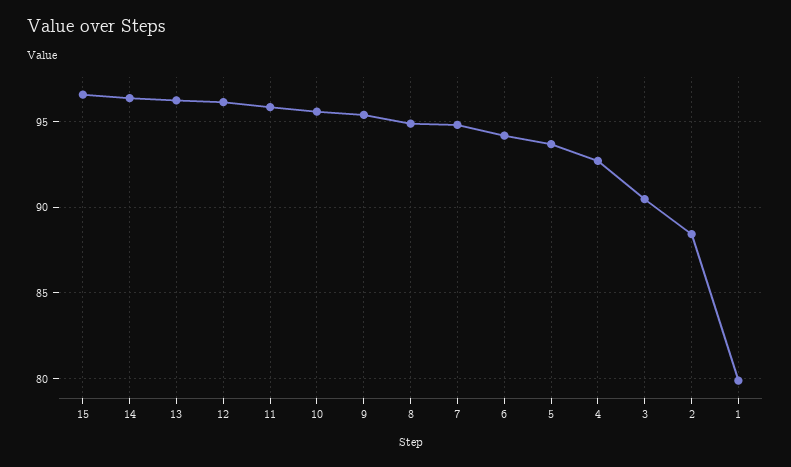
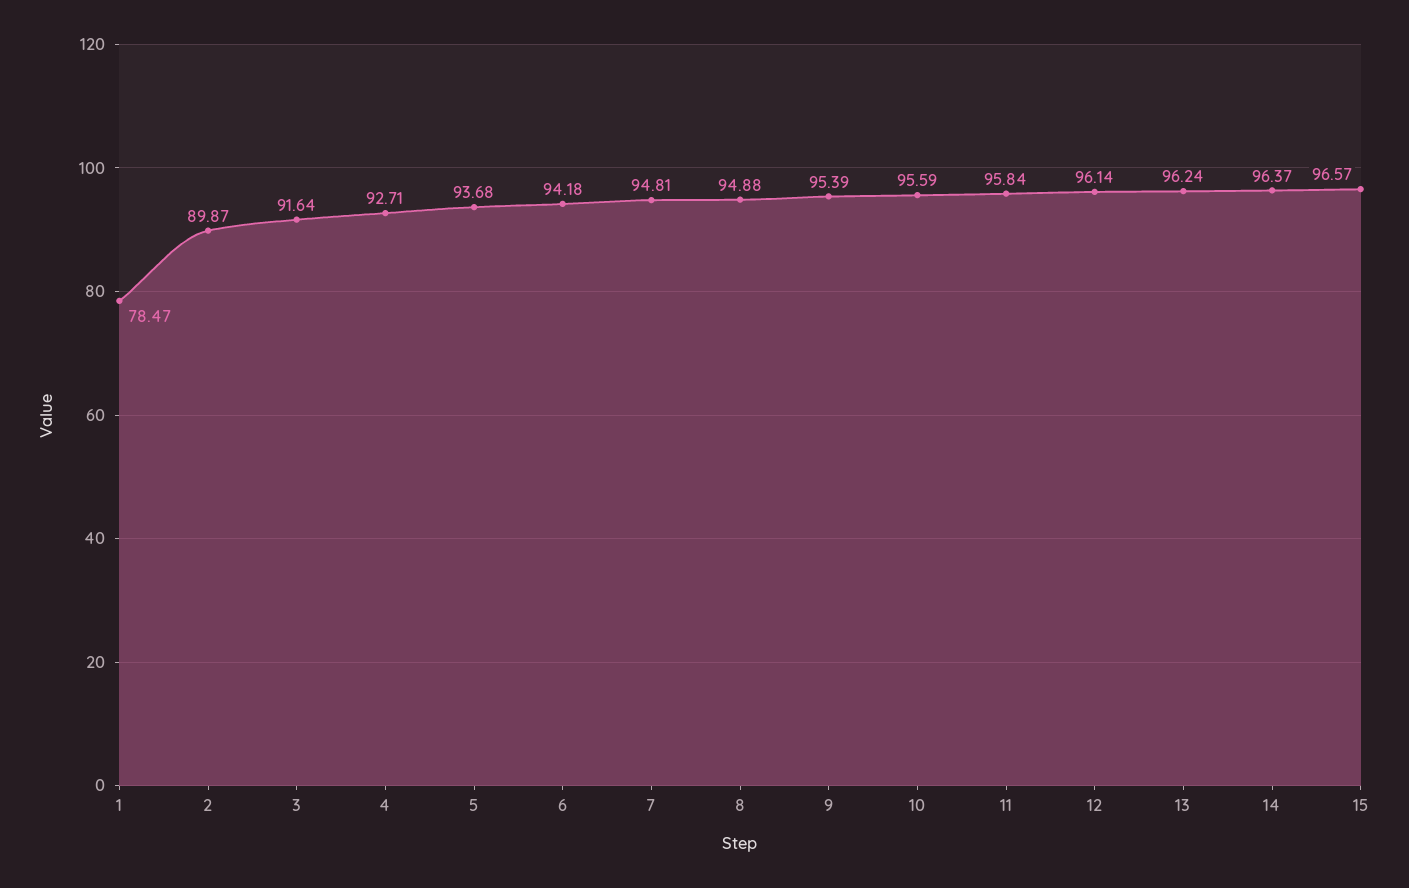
  {
    "15": 96.57,
    "14": 96.37,
    "13": 96.24,
    "12": 96.14,
    "11": 95.84,
    "10": 95.59,
    "9": 95.39,
    "8": 94.88,
    "7": 94.81,
    "6": 94.18,
    "5": 93.68,
    "4": 92.71,
-   "3": 90.5,
+   "3": 91.64,
-   "2": 88.5,
+   "2": 89.87,
-   "1": 80
+   "1": 78.47
  }

